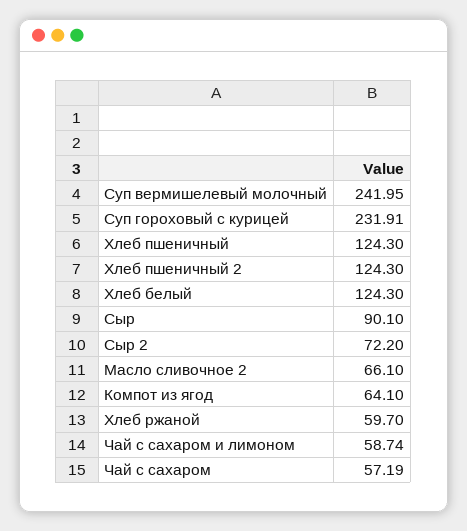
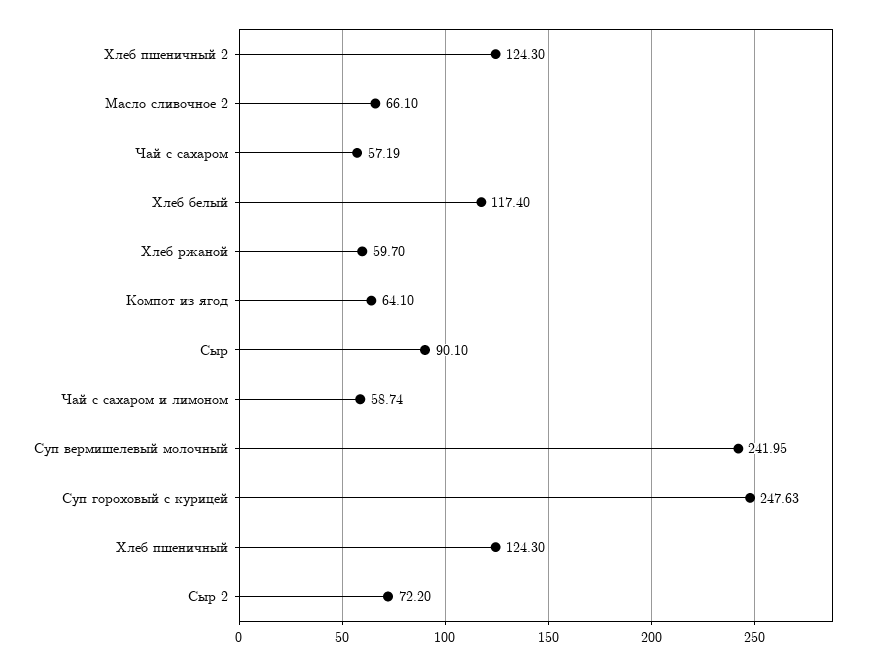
  {
    "Суп вермишелевый молочный": 241.95,
-   "Суп гороховый с курицей": 231.91,
+   "Суп гороховый с курицей": 247.63,
    "Хлеб пшеничный": 124.3,
    "Хлеб пшеничный 2": 124.3,
-   "Хлеб белый": 124.3,
+   "Хлеб белый": 117.4,
    "Сыр": 90.1,
    "Сыр 2": 72.2,
    "Масло сливочное 2": 66.1,
    "Компот из ягод": 64.1,
    "Хлеб ржаной": 59.7,
    "Чай с сахаром и лимоном": 58.74,
    "Чай с сахаром": 57.19
  }

